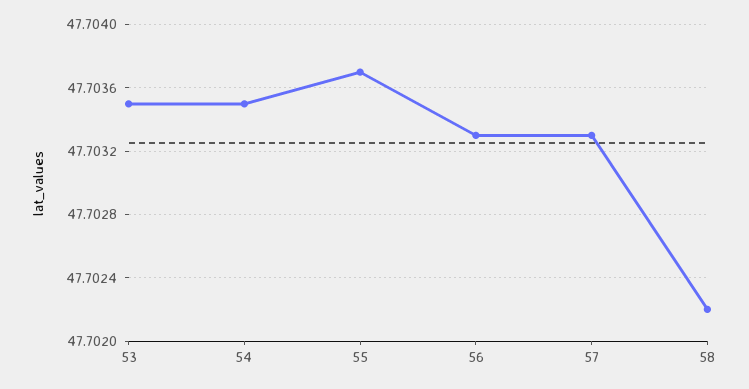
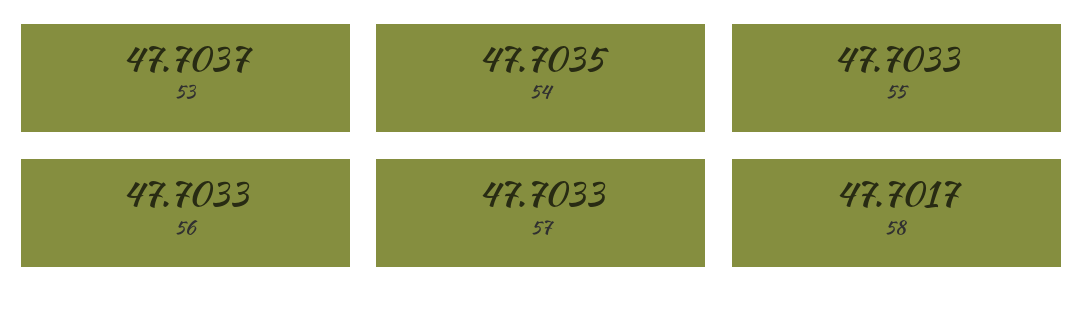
  {
-   "53": 47.7035,
+   "53": 47.7037,
    "54": 47.7035,
-   "55": 47.7037,
+   "55": 47.7033,
    "56": 47.7033,
    "57": 47.7033,
-   "58": 47.7022
+   "58": 47.7017
  }

